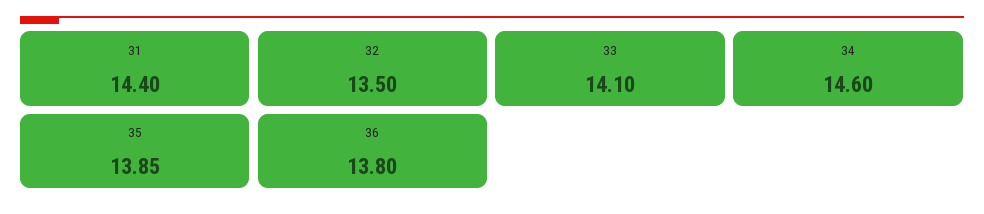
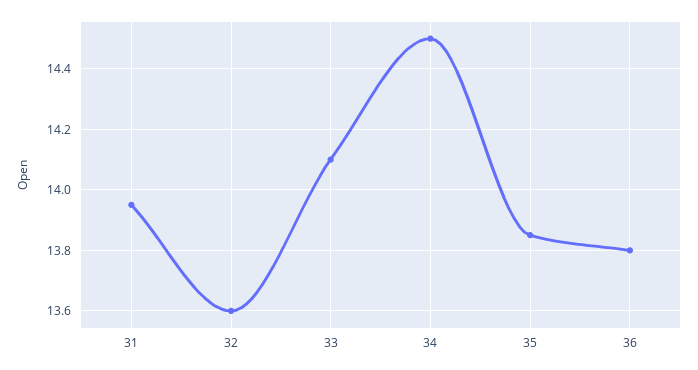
  {
-   "31": 14.4,
+   "31": 13.95,
-   "32": 13.5,
+   "32": 13.6,
    "33": 14.1,
-   "34": 14.6,
+   "34": 14.5,
    "35": 13.85,
    "36": 13.8
  }

